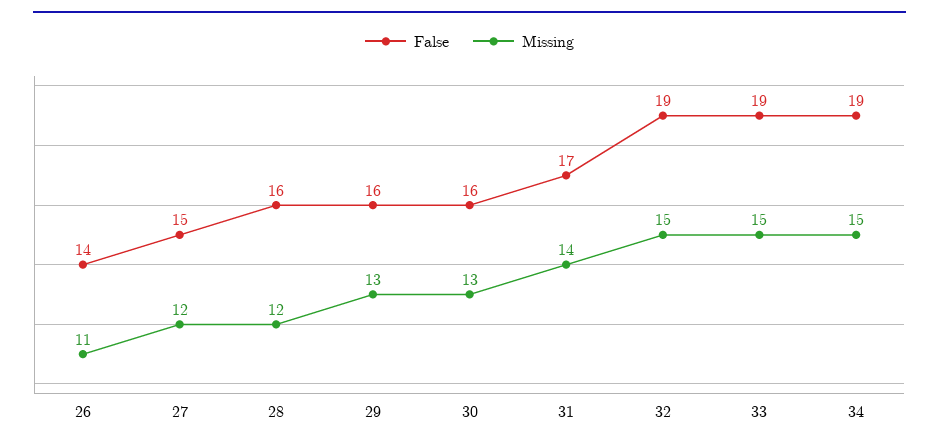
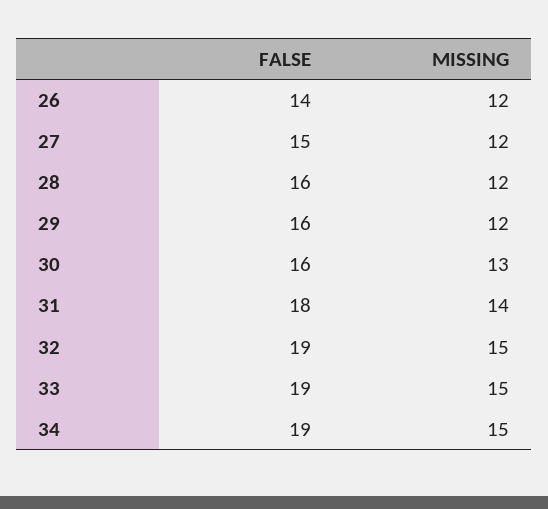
  {
    "False": {
      "26": 14,
      "27": 15,
      "28": 16,
      "29": 16,
      "30": 16,
-     "31": 17,
+     "31": 18,
      "32": 19,
      "33": 19,
      "34": 19
    },
    "Missing": {
-     "26": 11,
+     "26": 12,
      "27": 12,
      "28": 12,
-     "29": 13,
+     "29": 12,
      "30": 13,
      "31": 14,
      "32": 15,
      "33": 15,
      "34": 15
    }
  }

